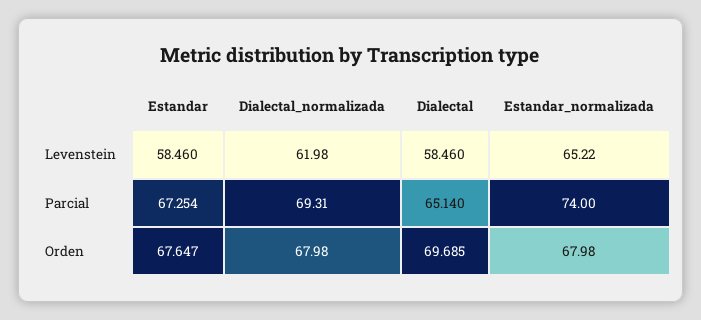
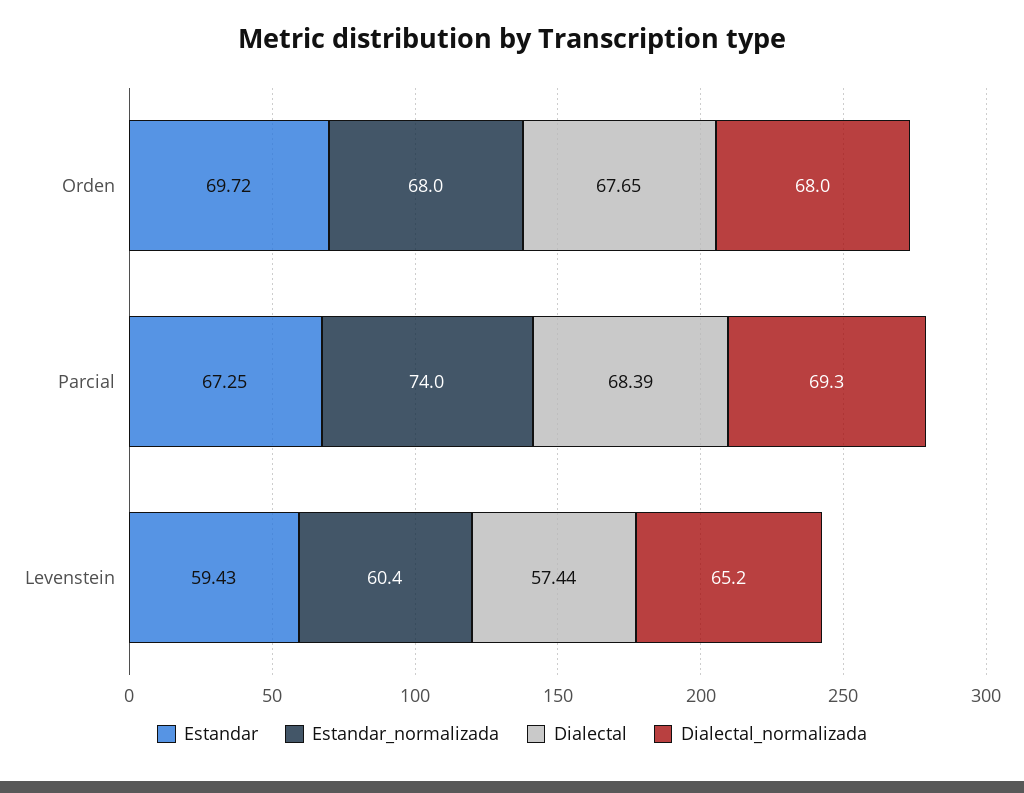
  {
    "Estandar": {
-     "Levenstein": 58.46,
+     "Levenstein": 59.43,
      "Parcial": 67.254,
-     "Orden": 67.647
+     "Orden": 69.72
    },
    "Dialectal_normalizada": {
-     "Levenstein": 61.98,
+     "Levenstein": 65.2,
      "Parcial": 69.31,
      "Orden": 67.98
    },
    "Dialectal": {
-     "Levenstein": 58.46,
+     "Levenstein": 57.44,
-     "Parcial": 65.14,
+     "Parcial": 68.39,
-     "Orden": 69.685
+     "Orden": 67.65
    },
    "Estandar_normalizada": {
-     "Levenstein": 65.22,
+     "Levenstein": 60.4,
      "Parcial": 74,
      "Orden": 67.98
    }
  }

